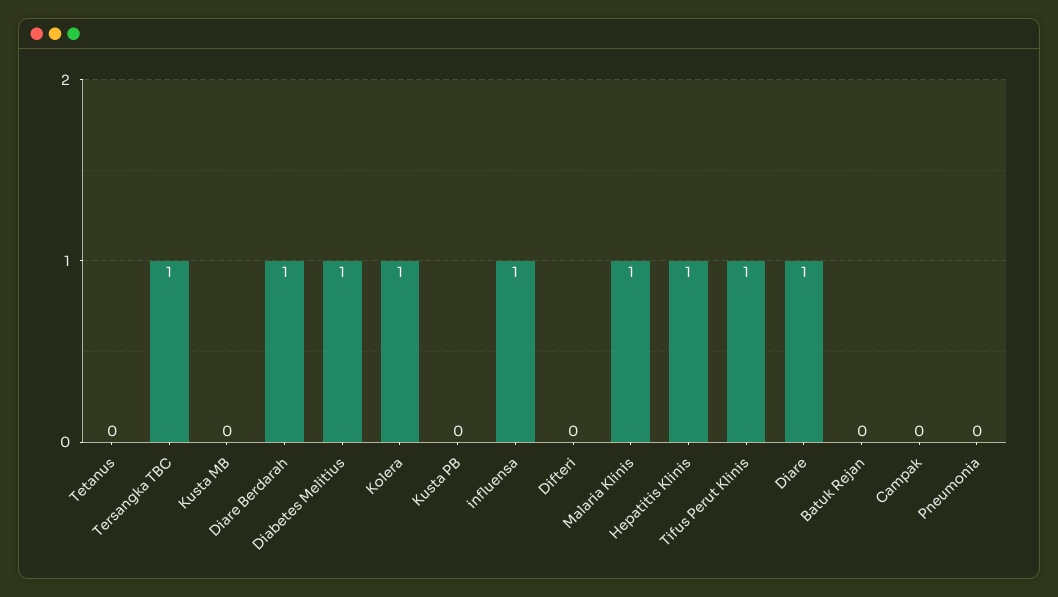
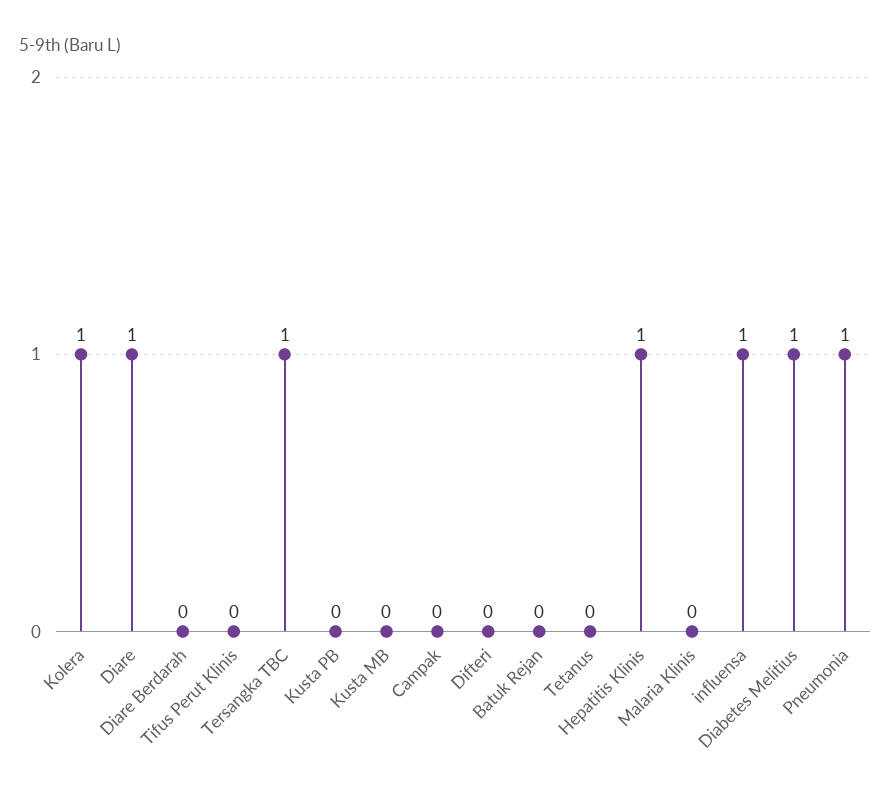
  {
    "Tetanus": 0,
    "Tersangka TBC": 1,
    "Kusta MB": 0,
-   "Diare Berdarah": 1,
+   "Diare Berdarah": 0,
    "Diabetes Melitius": 1,
    "Kolera": 1,
    "Kusta PB": 0,
    "influensa": 1,
    "Difteri": 0,
-   "Malaria Klinis": 1,
+   "Malaria Klinis": 0,
    "Hepatitis Klinis": 1,
-   "Tifus Perut Klinis": 1,
+   "Tifus Perut Klinis": 0,
    "Diare": 1,
    "Batuk Rejan": 0,
    "Campak": 0,
-   "Pneumonia": 0
+   "Pneumonia": 1
  }

